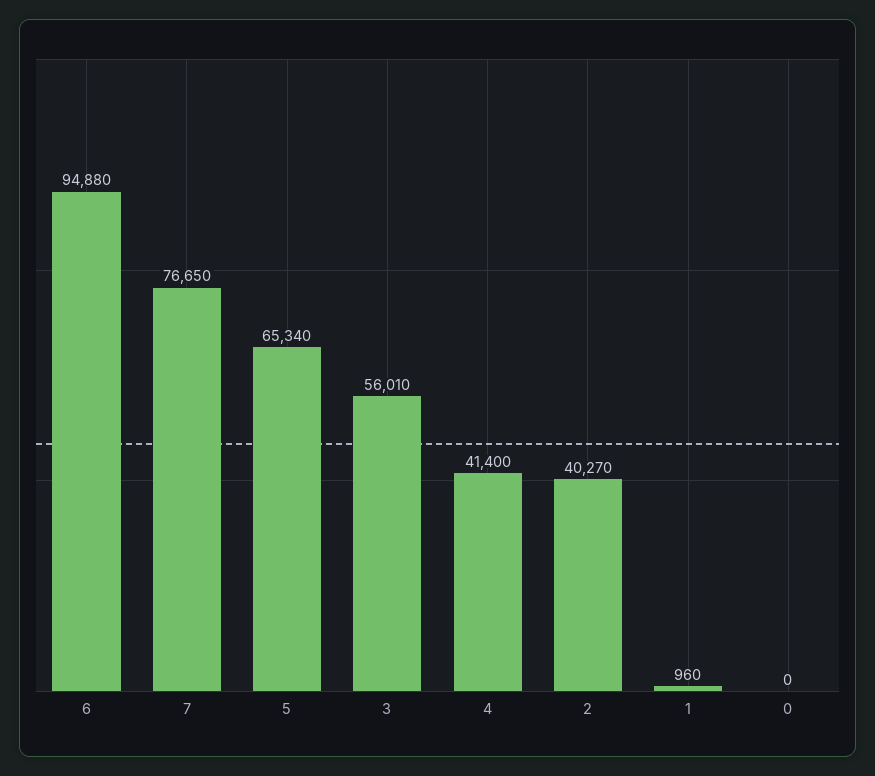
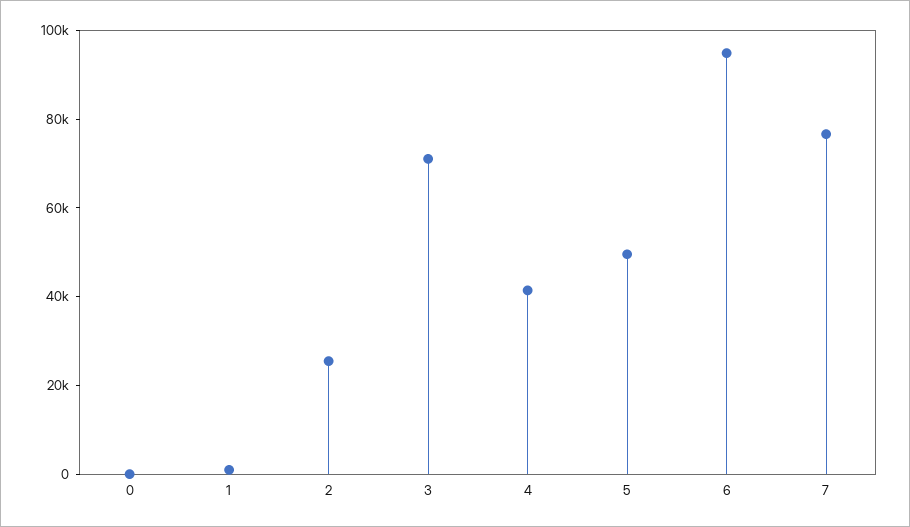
  {
    "6": 94880,
    "7": 76650,
-   "5": 65340,
+   "5": 50000,
-   "3": 56010,
+   "3": 70000,
    "4": 41400,
-   "2": 40270,
+   "2": 25000,
    "1": 960,
    "0": 0
  }

